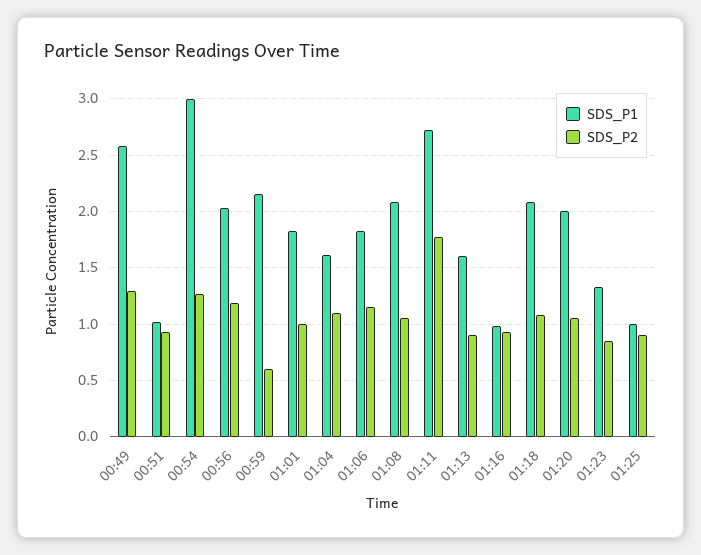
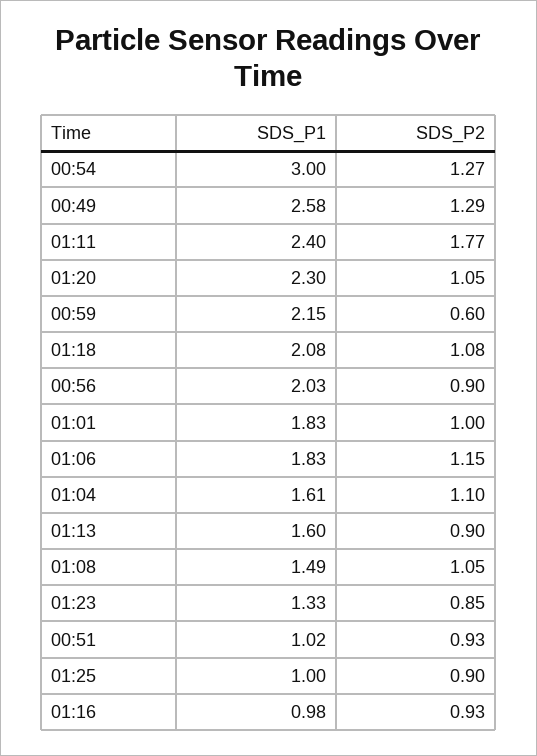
  {
    "SDS_P1": {
      "00:49": 2.58,
      "00:51": 1.02,
      "00:54": 3,
      "00:56": 2.03,
      "00:59": 2.15,
      "01:01": 1.83,
      "01:04": 1.61,
      "01:06": 1.83,
-     "01:08": 2.1,
+     "01:08": 1.49,
-     "01:11": 2.7,
+     "01:11": 2.4,
      "01:13": 1.6,
      "01:16": 0.98,
      "01:18": 2.08,
-     "01:20": 2,
+     "01:20": 2.3,
      "01:23": 1.33,
      "01:25": 1
    },
    "SDS_P2": {
      "00:49": 1.29,
      "00:51": 0.93,
      "00:54": 1.27,
-     "00:56": 1.2,
+     "00:56": 0.9,
      "00:59": 0.6,
      "01:01": 1,
      "01:04": 1.1,
      "01:06": 1.15,
      "01:08": 1.05,
      "01:11": 1.77,
      "01:13": 0.9,
      "01:16": 0.93,
      "01:18": 1.08,
      "01:20": 1.05,
      "01:23": 0.85,
      "01:25": 0.9
    }
  }

